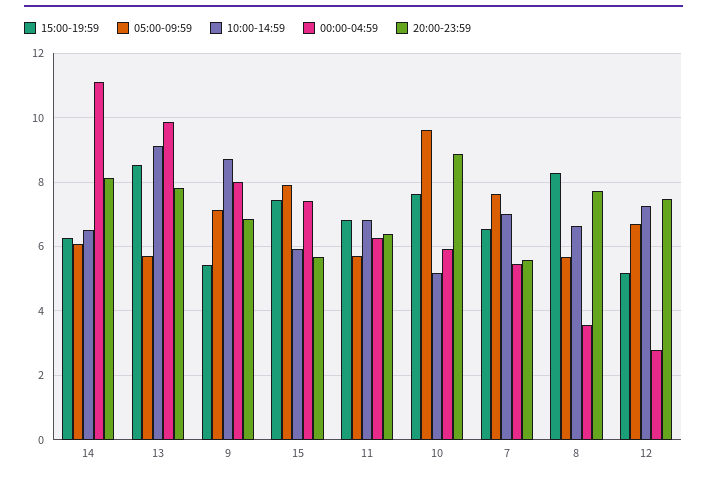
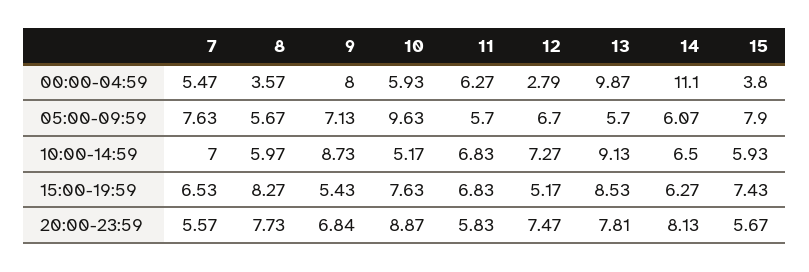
  {
    "15:00-19:59": {
      "14": 6.27,
      "13": 8.53,
      "9": 5.43,
      "15": 7.43,
      "11": 6.83,
      "10": 7.63,
      "7": 6.53,
      "8": 8.27,
      "12": 5.17
    },
    "05:00-09:59": {
      "14": 6.07,
      "13": 5.7,
      "9": 7.13,
      "15": 7.9,
      "11": 5.7,
      "10": 9.63,
      "7": 7.63,
      "8": 5.67,
      "12": 6.7
    },
    "10:00-14:59": {
      "14": 6.5,
      "13": 9.13,
      "9": 8.73,
      "15": 5.93,
      "11": 6.83,
      "10": 5.17,
      "7": 7,
-     "8": 6.6,
+     "8": 5.97,
      "12": 7.27
    },
    "00:00-04:59": {
      "14": 11.1,
      "13": 9.87,
      "9": 8,
-     "15": 7.4,
+     "15": 3.8,
      "11": 6.27,
      "10": 5.93,
      "7": 5.47,
      "8": 3.57,
      "12": 2.79
    },
    "20:00-23:59": {
      "14": 8.13,
      "13": 7.81,
      "9": 6.84,
      "15": 5.67,
-     "11": 6.4,
+     "11": 5.83,
      "10": 8.87,
      "7": 5.57,
      "8": 7.73,
      "12": 7.47
    }
  }

